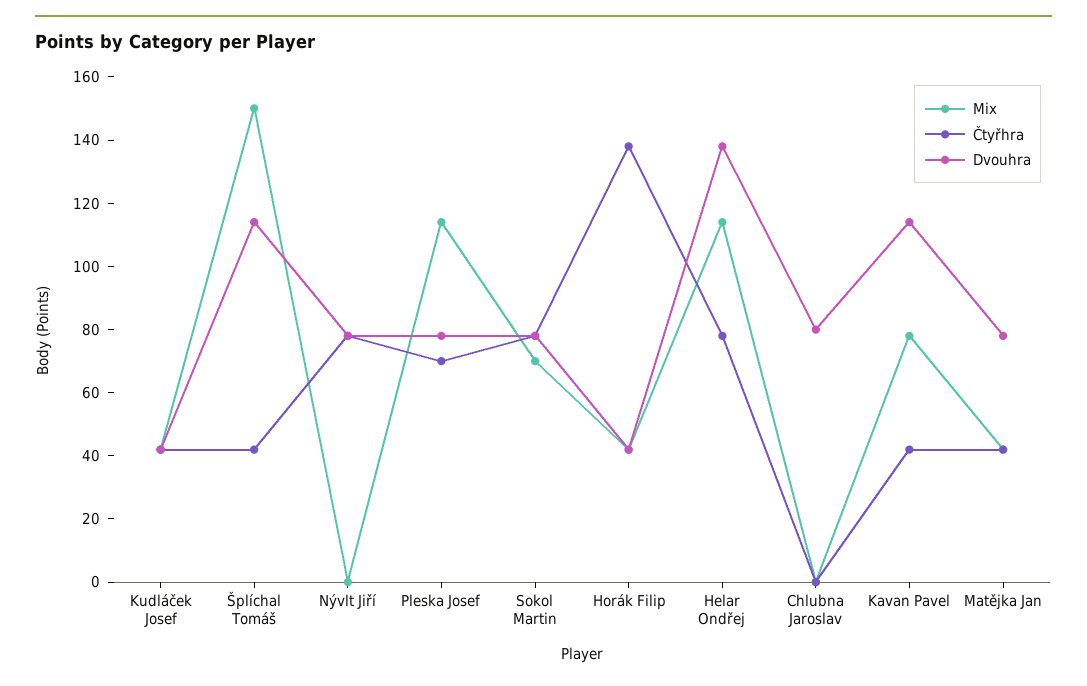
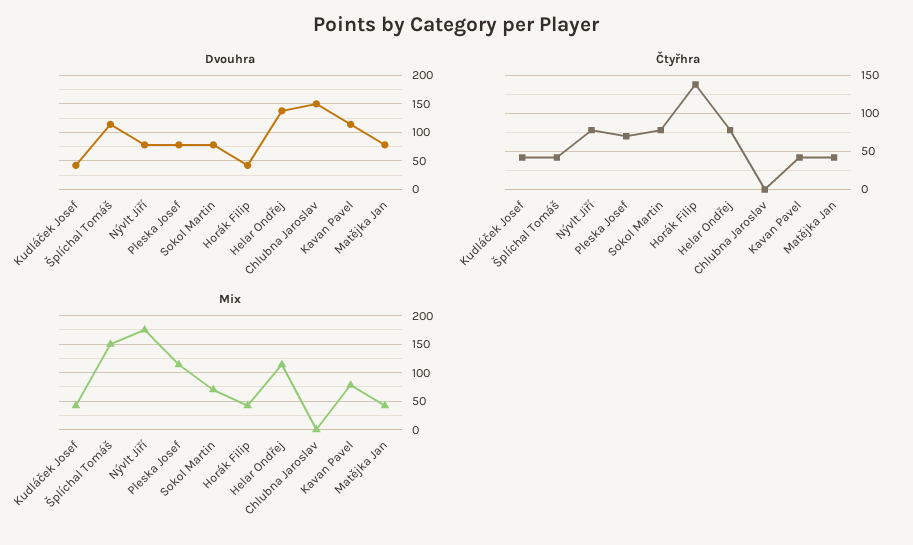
  {
    "Mix": {
      "Kudláček Josef": 40,
      "Šplíchal Tomáš": 150,
-     "Nývlt Jiří": 0,
+     "Nývlt Jiří": 175,
      "Pleska Josef": 115,
      "Sokol Martin": 70,
      "Horák Filip": 40,
      "Helar Ondřej": 115,
      "Chlubna Jaroslav": 0,
      "Kavan Pavel": 80,
      "Matějka Jan": 40
    },
    "Čtyřhra": {
      "Kudláček Josef": 40,
      "Šplíchal Tomáš": 40,
      "Nývlt Jiří": 80,
      "Pleska Josef": 70,
      "Sokol Martin": 80,
      "Horák Filip": 140,
      "Helar Ondřej": 80,
      "Chlubna Jaroslav": 0,
      "Kavan Pavel": 40,
      "Matějka Jan": 40
    },
    "Dvouhra": {
      "Kudláček Josef": 40,
      "Šplíchal Tomáš": 115,
      "Nývlt Jiří": 80,
      "Pleska Josef": 80,
      "Sokol Martin": 80,
      "Horák Filip": 40,
      "Helar Ondřej": 140,
-     "Chlubna Jaroslav": 80,
+     "Chlubna Jaroslav": 150,
      "Kavan Pavel": 115,
      "Matějka Jan": 80
    }
  }

